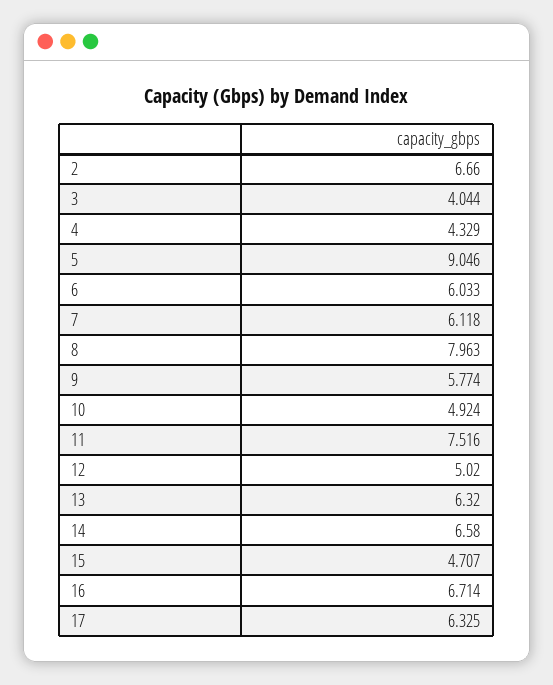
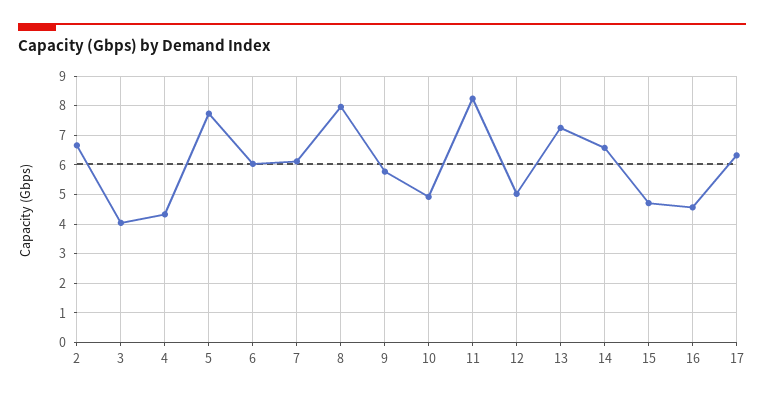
  {
    "2": 6.66,
    "3": 4.044,
    "4": 4.329,
-   "5": 9.046,
+   "5": 7.75,
    "6": 6.033,
    "7": 6.118,
    "8": 7.963,
    "9": 5.774,
    "10": 4.924,
-   "11": 7.516,
+   "11": 8.25,
    "12": 5.02,
-   "13": 6.32,
+   "13": 7.25,
    "14": 6.58,
    "15": 4.707,
-   "16": 6.714,
+   "16": 4.5,
    "17": 6.325
  }

